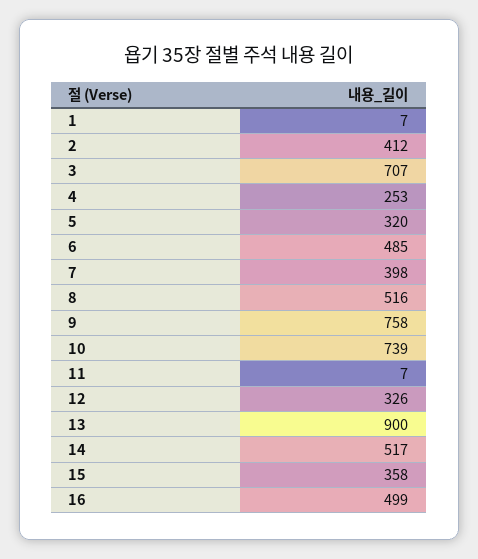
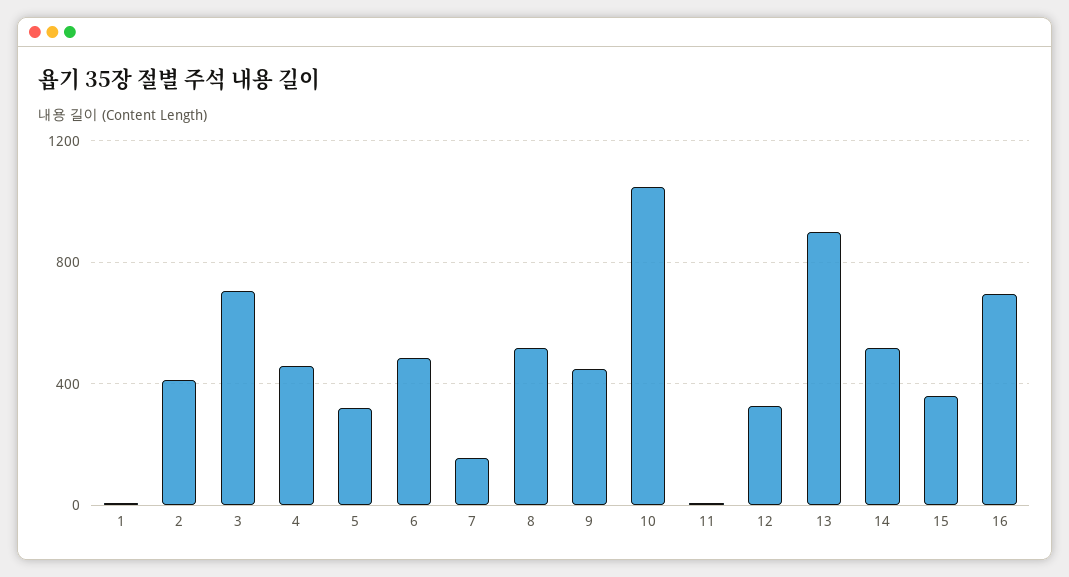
  {
    "1": 7,
    "2": 412,
    "3": 707,
-   "4": 253,
+   "4": 450,
    "5": 320,
    "6": 485,
-   "7": 398,
+   "7": 150,
    "8": 516,
-   "9": 758,
+   "9": 450,
-   "10": 739,
+   "10": 1050,
    "11": 7,
    "12": 326,
    "13": 900,
    "14": 517,
    "15": 358,
-   "16": 499
+   "16": 700
  }

